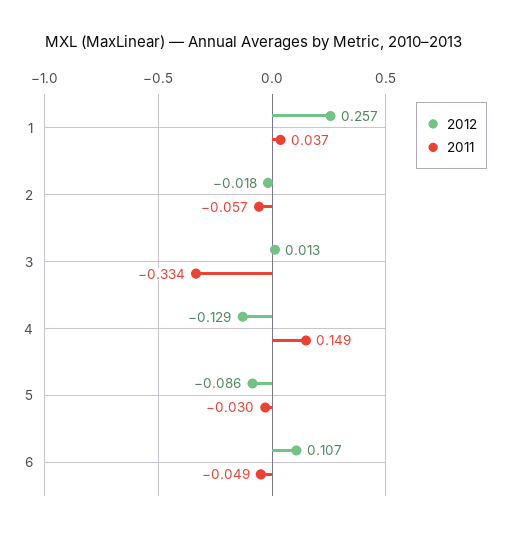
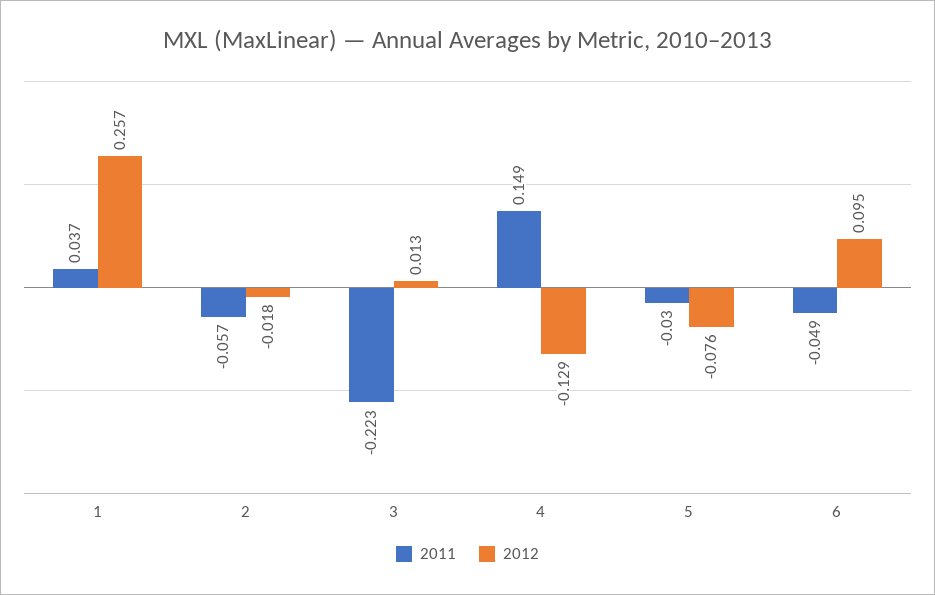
  {
    "2012": {
      "1": 0.257,
      "2": -0.018,
      "3": 0.013,
      "4": -0.129,
-     "5": -0.086,
+     "5": -0.076,
-     "6": 0.107
+     "6": 0.095
    },
    "2011": {
      "1": 0.037,
      "2": -0.057,
-     "3": -0.334,
+     "3": -0.223,
      "4": 0.149,
      "5": -0.03,
      "6": -0.049
    }
  }

